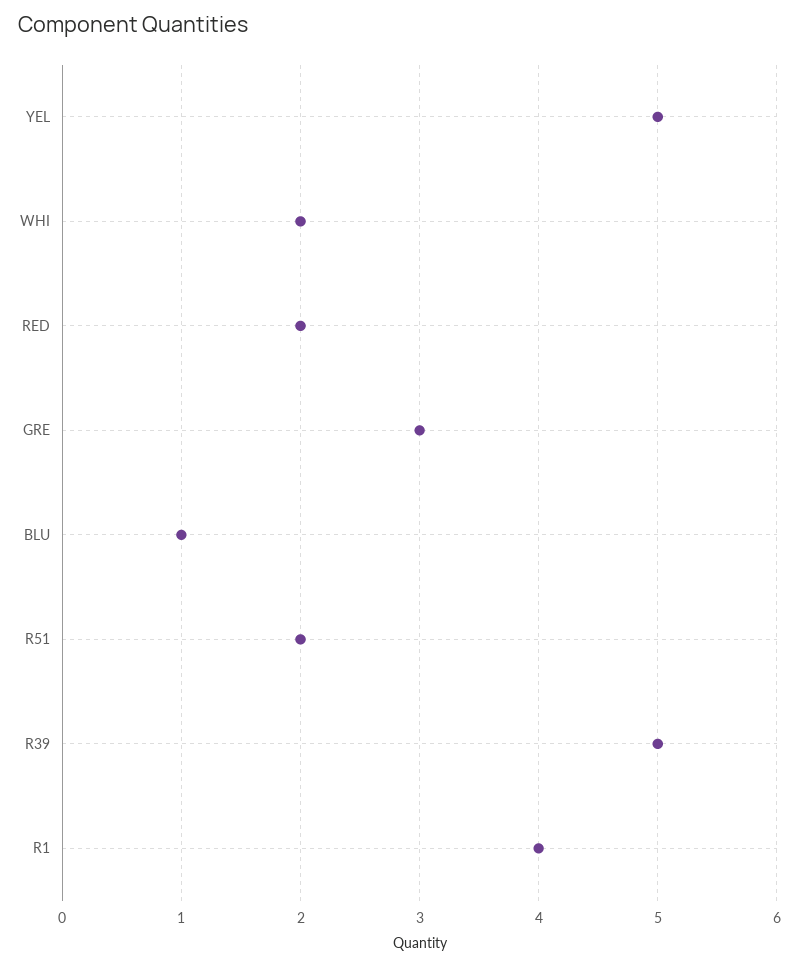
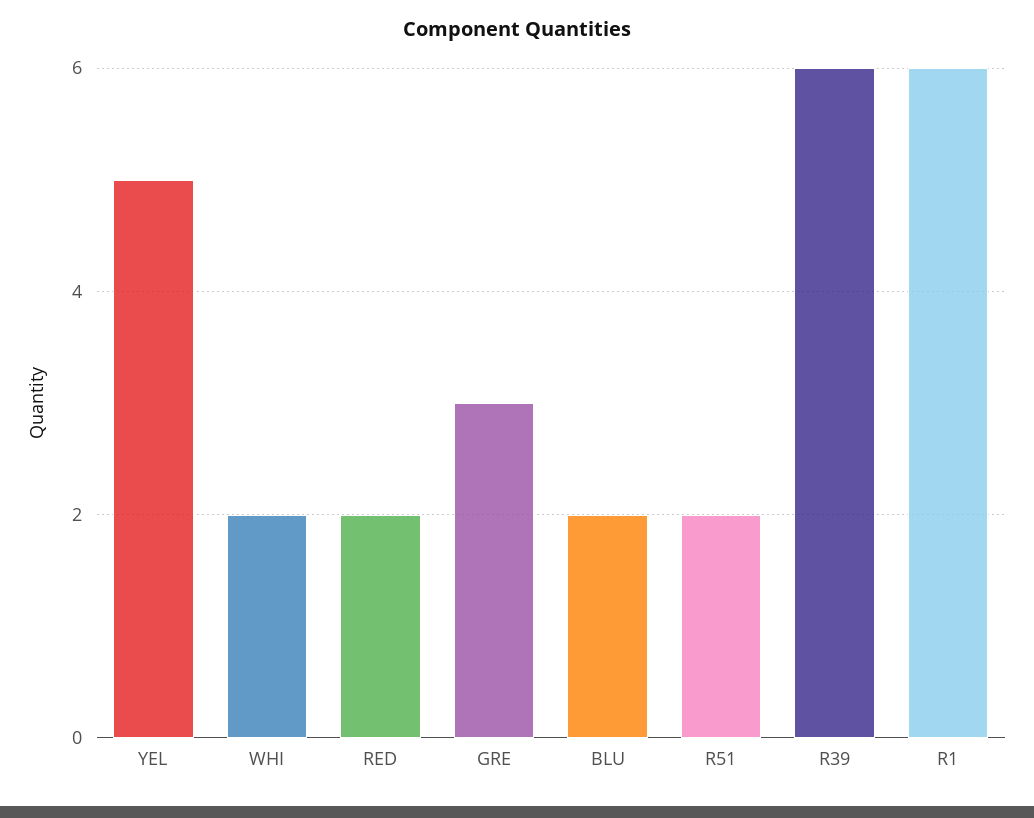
  {
    "YEL": 5,
    "WHI": 2,
    "RED": 2,
    "GRE": 3,
-   "BLU": 1,
+   "BLU": 2,
    "R51": 2,
-   "R39": 5,
+   "R39": 6,
-   "R1": 4
+   "R1": 6
  }

